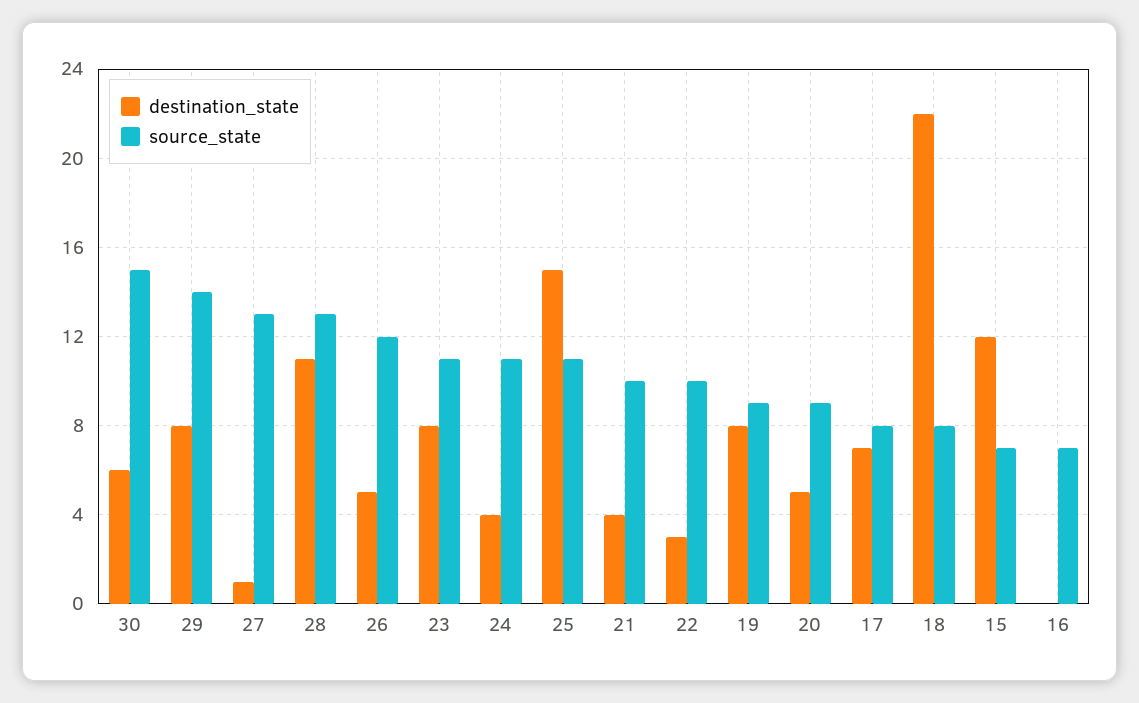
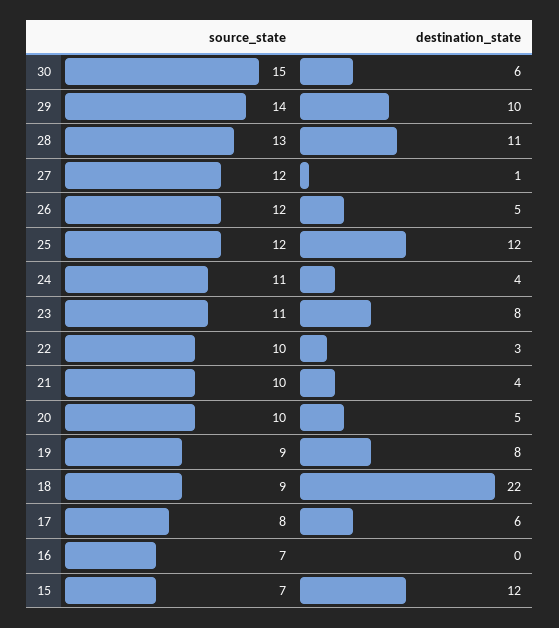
  {
    "destination_state": {
      "30": 6,
-     "29": 8,
+     "29": 10,
      "27": 1,
      "28": 11,
      "26": 5,
      "23": 8,
      "24": 4,
-     "25": 15,
+     "25": 12,
      "21": 4,
      "22": 3,
      "19": 8,
      "20": 5,
-     "17": 7,
+     "17": 6,
      "18": 22,
      "15": 12,
      "16": 0
    },
    "source_state": {
      "30": 15,
      "29": 14,
-     "27": 13,
+     "27": 12,
      "28": 13,
      "26": 12,
      "23": 11,
      "24": 11,
-     "25": 11,
+     "25": 12,
      "21": 10,
      "22": 10,
      "19": 9,
-     "20": 9,
+     "20": 10,
      "17": 8,
-     "18": 8,
+     "18": 9,
      "15": 7,
      "16": 7
    }
  }

